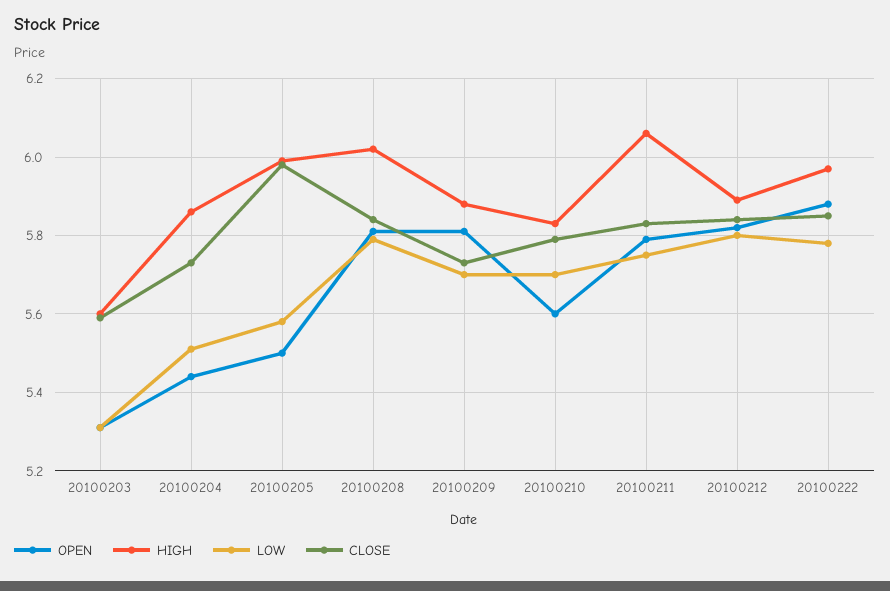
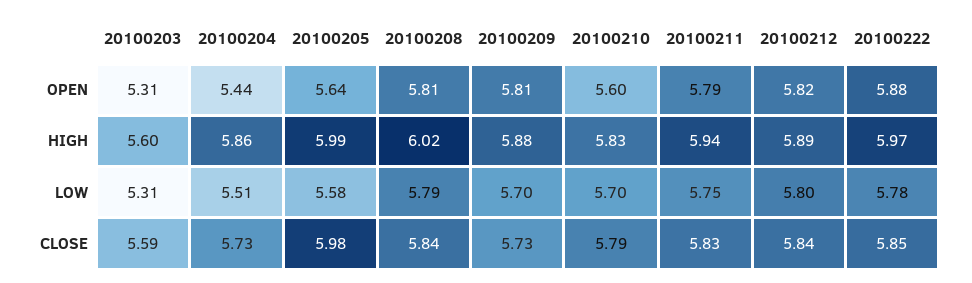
  {
    "OPEN": {
      "20100203": 5.31,
      "20100204": 5.44,
-     "20100205": 5.5,
+     "20100205": 5.64,
      "20100208": 5.81,
      "20100209": 5.81,
      "20100210": 5.6,
      "20100211": 5.79,
      "20100212": 5.82,
      "20100222": 5.88
    },
    "HIGH": {
      "20100203": 5.6,
      "20100204": 5.86,
      "20100205": 5.99,
      "20100208": 6.02,
      "20100209": 5.88,
      "20100210": 5.83,
-     "20100211": 6.05,
+     "20100211": 5.94,
      "20100212": 5.89,
      "20100222": 5.97
    },
    "LOW": {
      "20100203": 5.31,
      "20100204": 5.51,
      "20100205": 5.58,
      "20100208": 5.79,
      "20100209": 5.7,
      "20100210": 5.7,
      "20100211": 5.75,
      "20100212": 5.8,
      "20100222": 5.78
    },
    "CLOSE": {
      "20100203": 5.59,
      "20100204": 5.73,
      "20100205": 5.98,
      "20100208": 5.84,
      "20100209": 5.73,
      "20100210": 5.79,
      "20100211": 5.83,
      "20100212": 5.84,
      "20100222": 5.85
    }
  }

